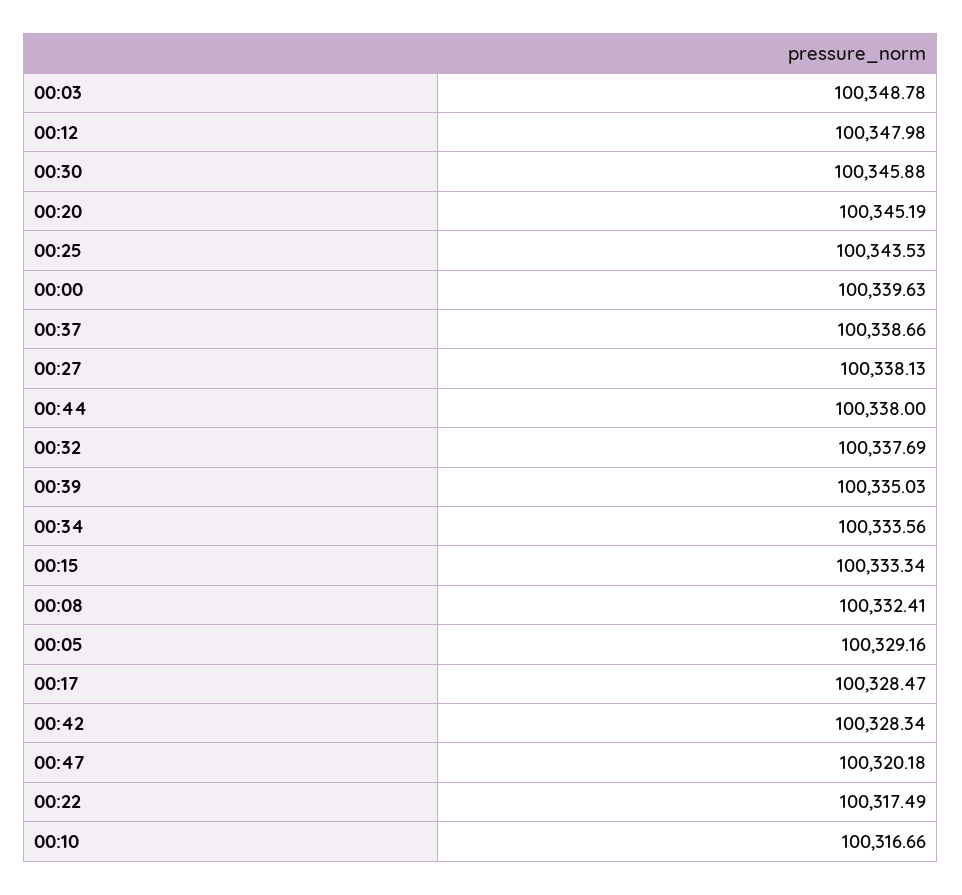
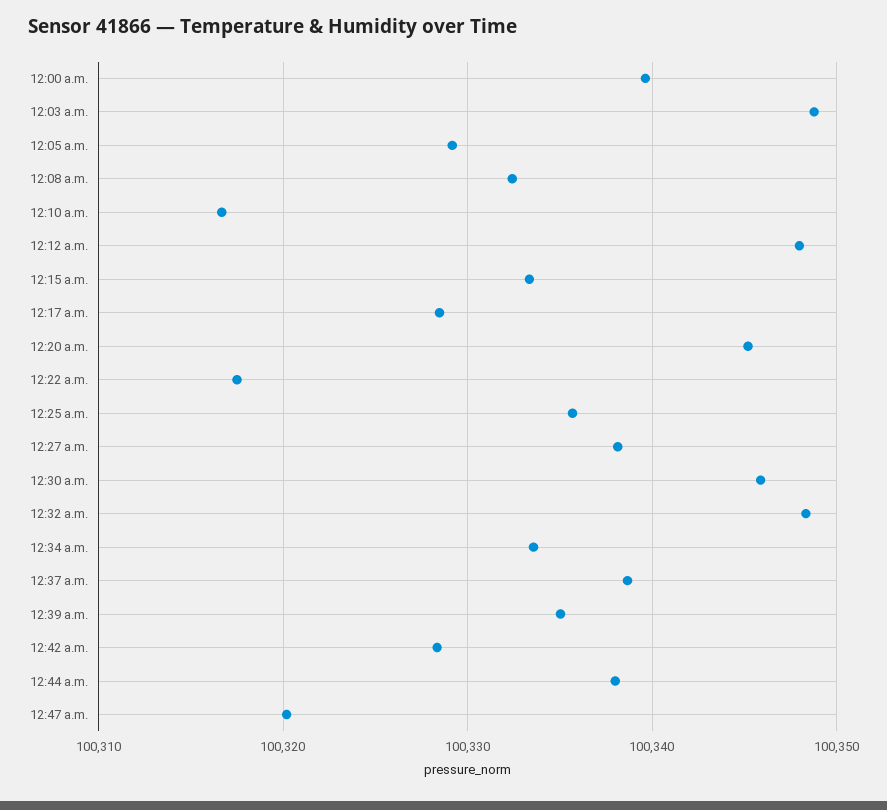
  {
    "00:03": 100348.78,
    "00:12": 100347.98,
    "00:30": 100345.88,
    "00:20": 100345.19,
-   "00:25": 100343.53,
+   "00:25": 100336,
    "00:00": 100339.63,
    "00:37": 100338.66,
    "00:27": 100338.13,
    "00:44": 100338,
-   "00:32": 100337.69,
+   "00:32": 100348,
    "00:39": 100335.03,
    "00:34": 100333.56,
    "00:15": 100333.34,
    "00:08": 100332.41,
    "00:05": 100329.16,
    "00:17": 100328.47,
    "00:42": 100328.34,
    "00:47": 100320.18,
    "00:22": 100317.49,
    "00:10": 100316.66
  }

